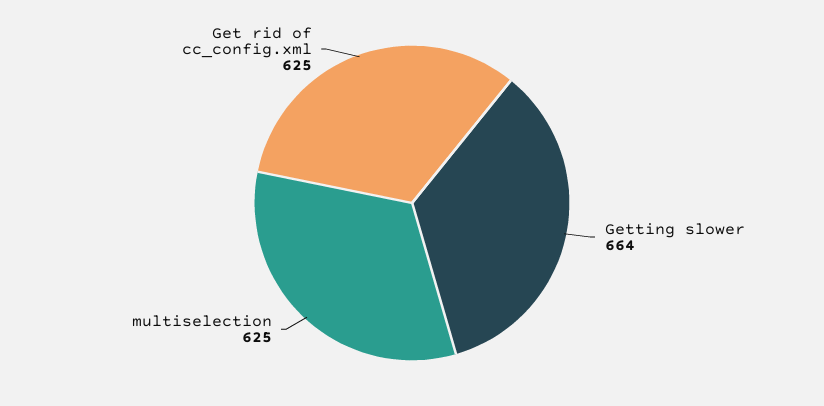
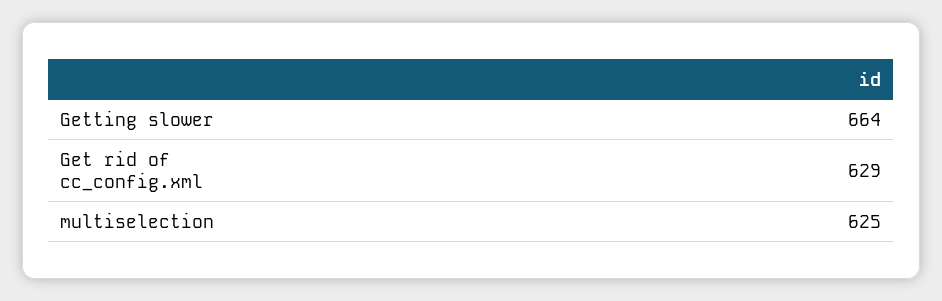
  {
    "Getting slower": 664,
    "multiselection": 625,
-   "Get rid of cc_config.xml": 625
+   "Get rid of cc_config.xml": 629
  }

